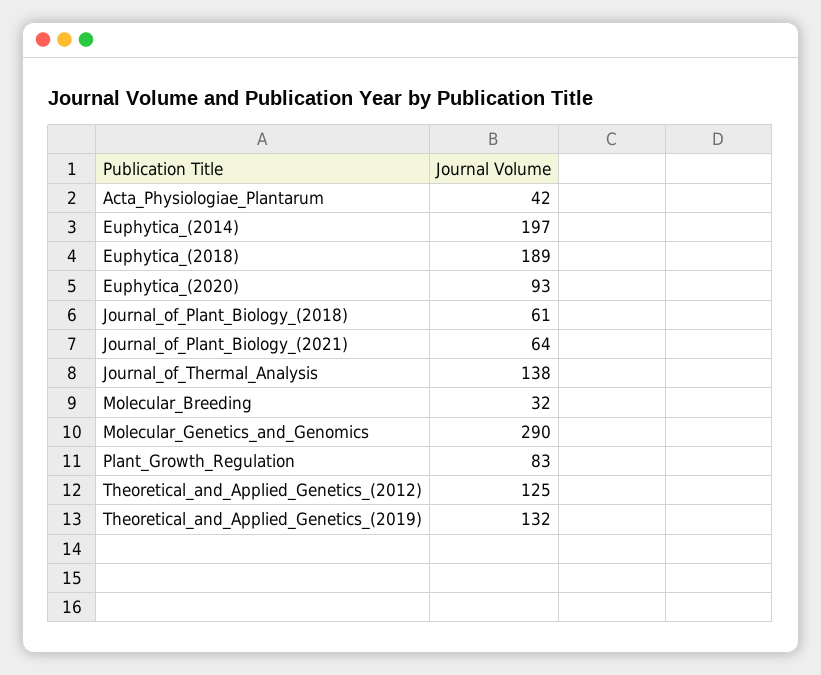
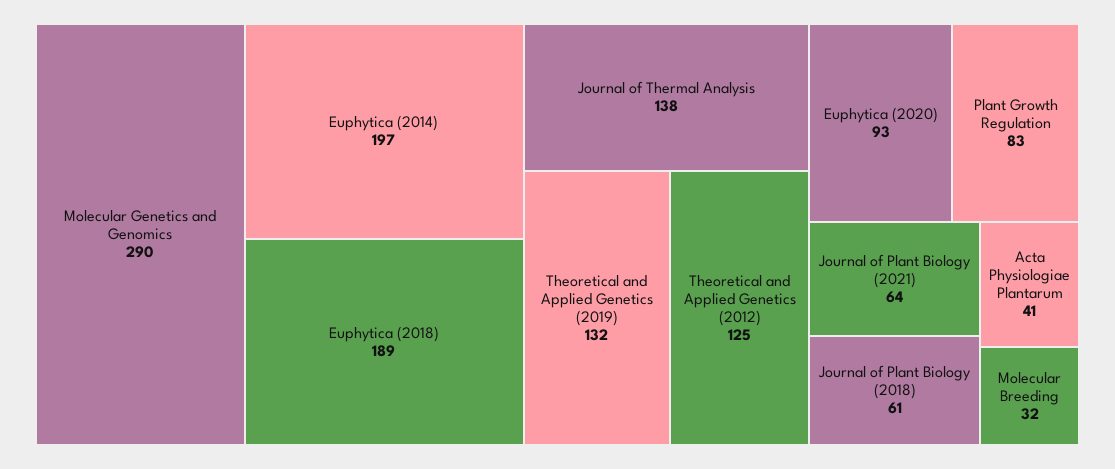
  {
-   "Acta_Physiologiae_Plantarum": 42,
+   "Acta_Physiologiae_Plantarum": 41,
    "Euphytica_(2014)": 197,
    "Euphytica_(2018)": 189,
    "Euphytica_(2020)": 93,
    "Journal_of_Plant_Biology_(2018)": 61,
    "Journal_of_Plant_Biology_(2021)": 64,
    "Journal_of_Thermal_Analysis": 138,
    "Molecular_Breeding": 32,
    "Molecular_Genetics_and_Genomics": 290,
    "Plant_Growth_Regulation": 83,
    "Theoretical_and_Applied_Genetics_(2012)": 125,
    "Theoretical_and_Applied_Genetics_(2019)": 132
  }

